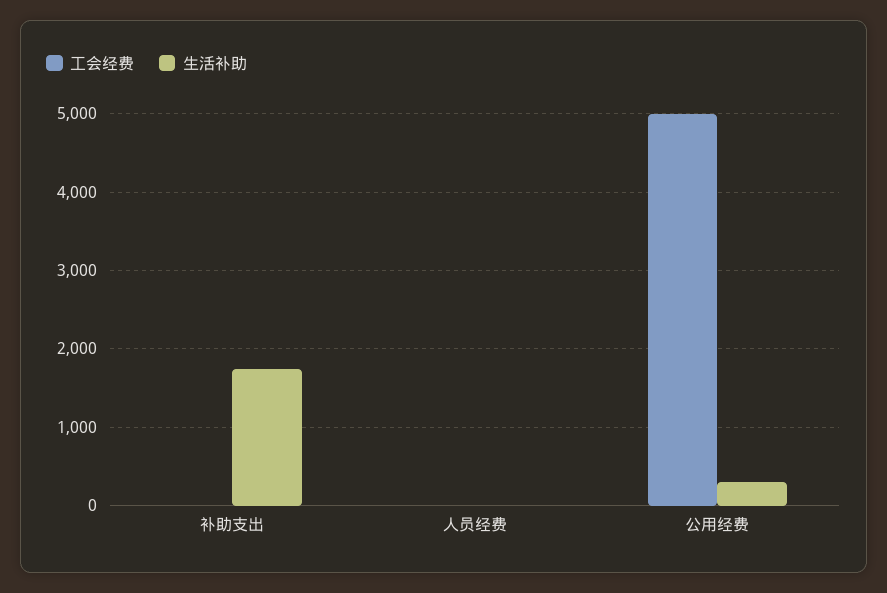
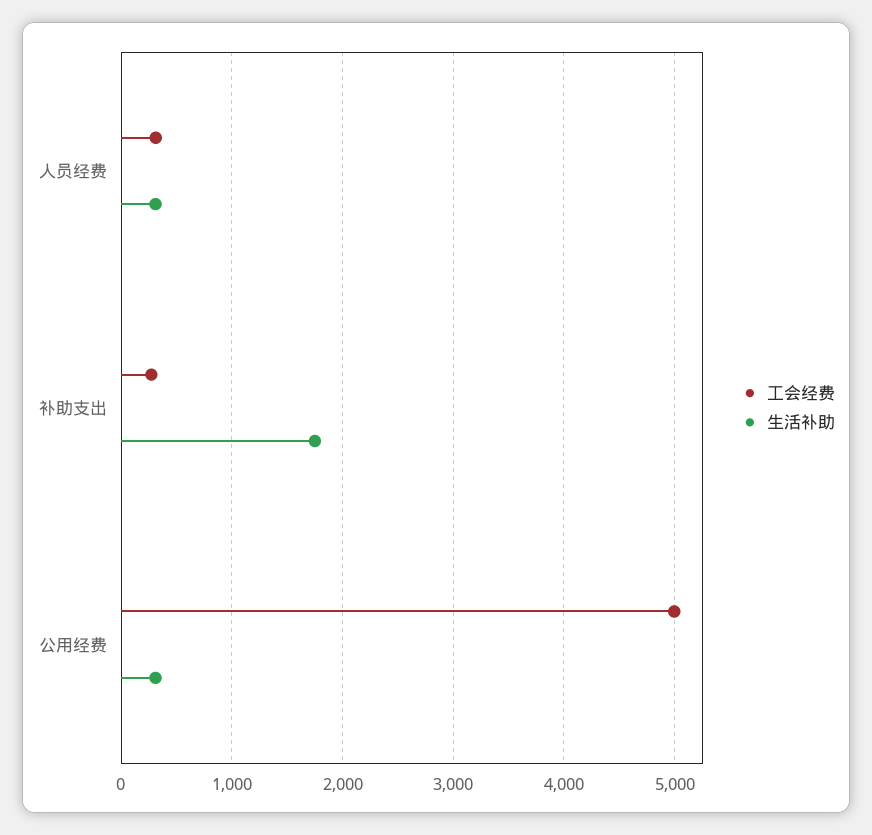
  {
    "工会经费": {
-     "补助支出": 0,
+     "补助支出": 300,
-     "人员经费": 0,
+     "人员经费": 300,
      "公用经费": 5000
    },
    "生活补助": {
      "补助支出": 1800,
-     "人员经费": 0,
+     "人员经费": 300,
      "公用经费": 300
    }
  }

